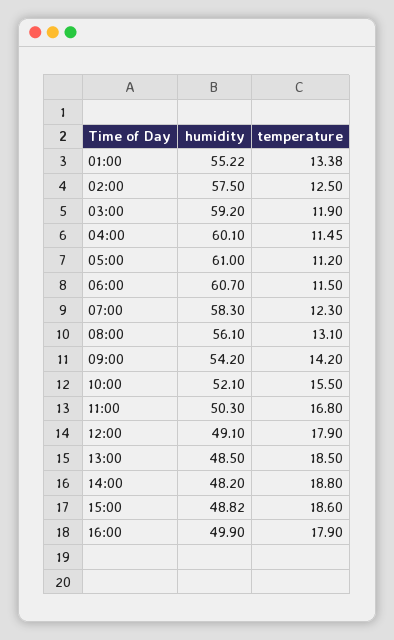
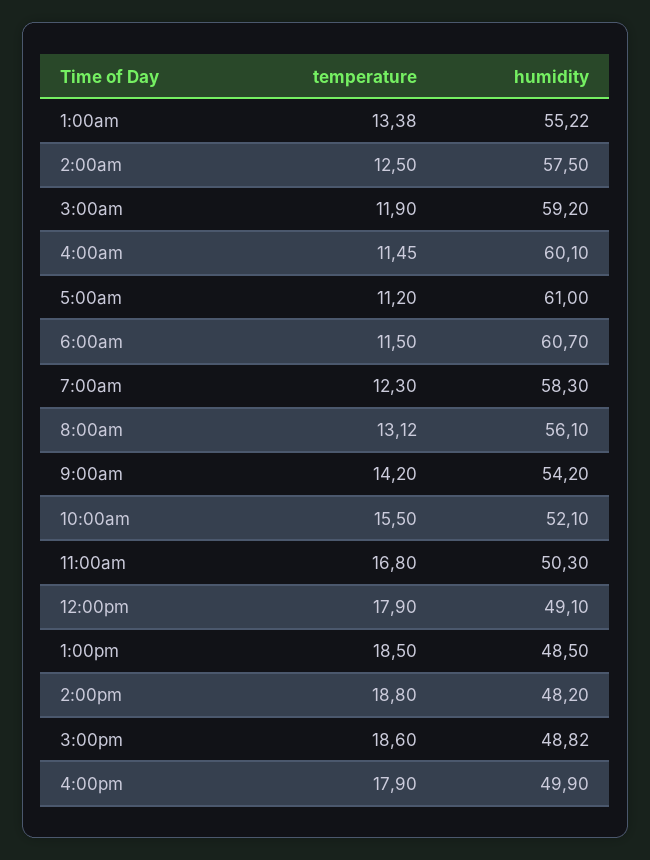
  {
    "humidity": {
      "01:00": 55.22,
      "02:00": 57.5,
      "03:00": 59.2,
      "04:00": 60.1,
      "05:00": 61,
      "06:00": 60.7,
      "07:00": 58.3,
      "08:00": 56.1,
      "09:00": 54.2,
      "10:00": 52.1,
      "11:00": 50.3,
      "12:00": 49.1,
      "13:00": 48.5,
      "14:00": 48.2,
      "15:00": 48.82,
      "16:00": 49.9
    },
    "temperature": {
      "01:00": 13.38,
      "02:00": 12.5,
      "03:00": 11.9,
      "04:00": 11.45,
      "05:00": 11.2,
      "06:00": 11.5,
      "07:00": 12.3,
-     "08:00": 13.1,
+     "08:00": 13.12,
      "09:00": 14.2,
      "10:00": 15.5,
      "11:00": 16.8,
      "12:00": 17.9,
      "13:00": 18.5,
      "14:00": 18.8,
      "15:00": 18.6,
      "16:00": 17.9
    }
  }

